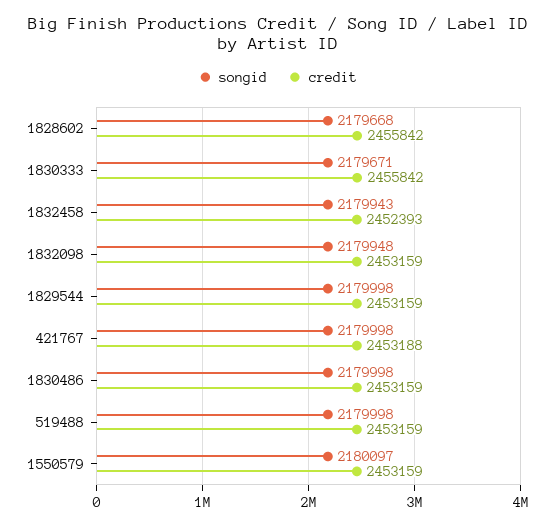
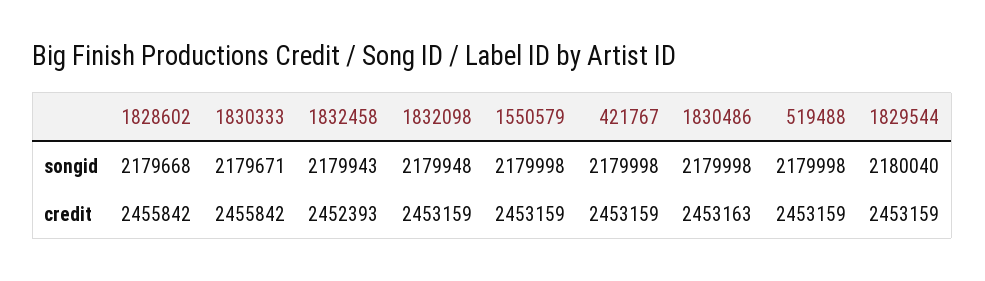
  {
    "songid": {
      "1828602": 2179668,
      "1830333": 2179671,
      "1832458": 2179943,
      "1832098": 2179948,
-     "1829544": 2179998,
+     "1829544": 2180040,
      "421767": 2179998,
      "1830486": 2179998,
      "519488": 2179998,
-     "1550579": 2180097
+     "1550579": 2179998
    },
    "credit": {
      "1828602": 2455842,
      "1830333": 2455842,
      "1832458": 2452393,
      "1832098": 2453159,
      "1829544": 2453159,
-     "421767": 2453188,
+     "421767": 2453159,
-     "1830486": 2453159,
+     "1830486": 2453163,
      "519488": 2453159,
      "1550579": 2453159
    }
  }

